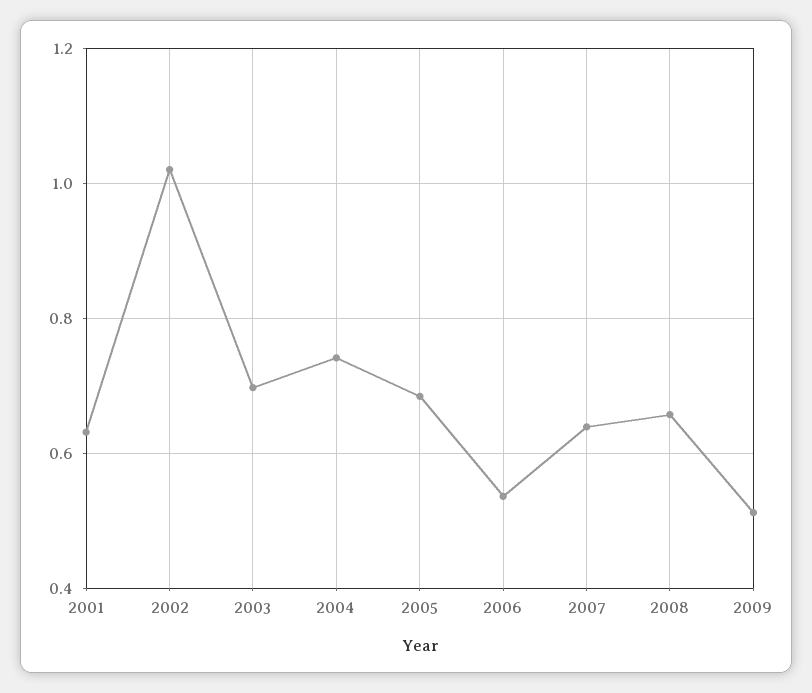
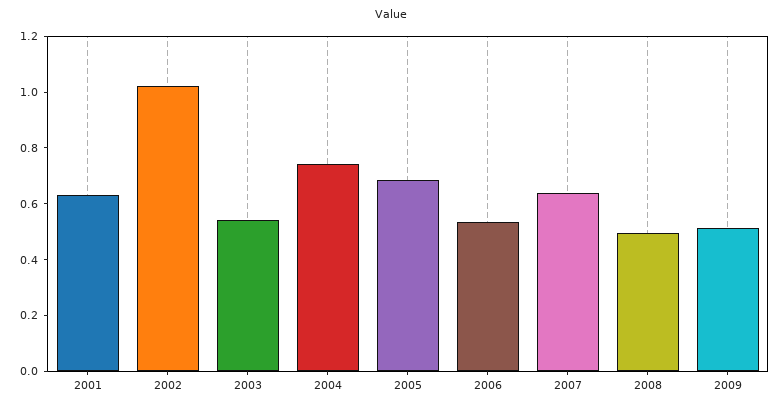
  {
    "2001": 0.64,
    "2002": 1.02,
-   "2003": 0.7,
+   "2003": 0.55,
    "2004": 0.74,
    "2005": 0.68,
    "2006": 0.54,
    "2007": 0.64,
-   "2008": 0.66,
+   "2008": 0.5,
    "2009": 0.52
  }

